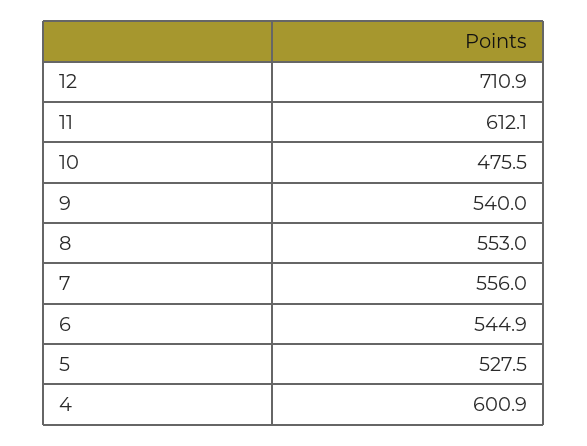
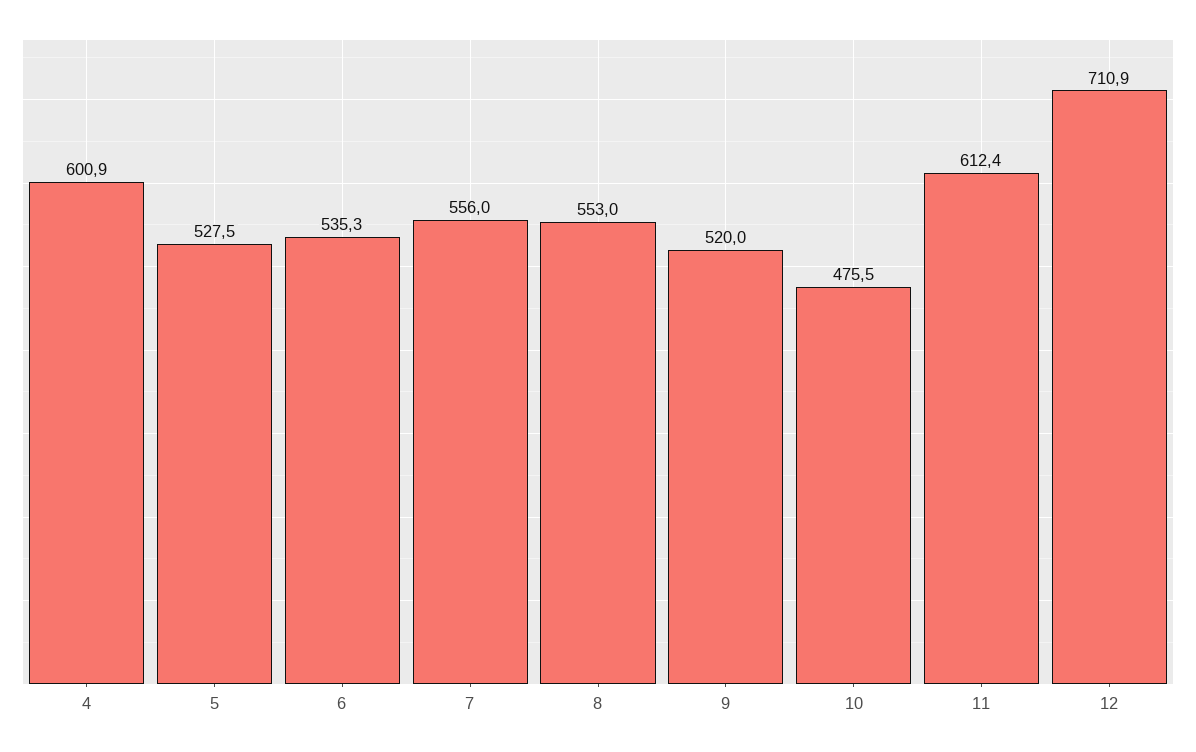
  {
    "12": 710.9,
-   "11": 612.1,
+   "11": 612.4,
    "10": 475.5,
-   "9": 540,
+   "9": 520,
    "8": 553,
    "7": 556,
-   "6": 544.9,
+   "6": 535.3,
    "5": 527.5,
    "4": 600.9
  }

